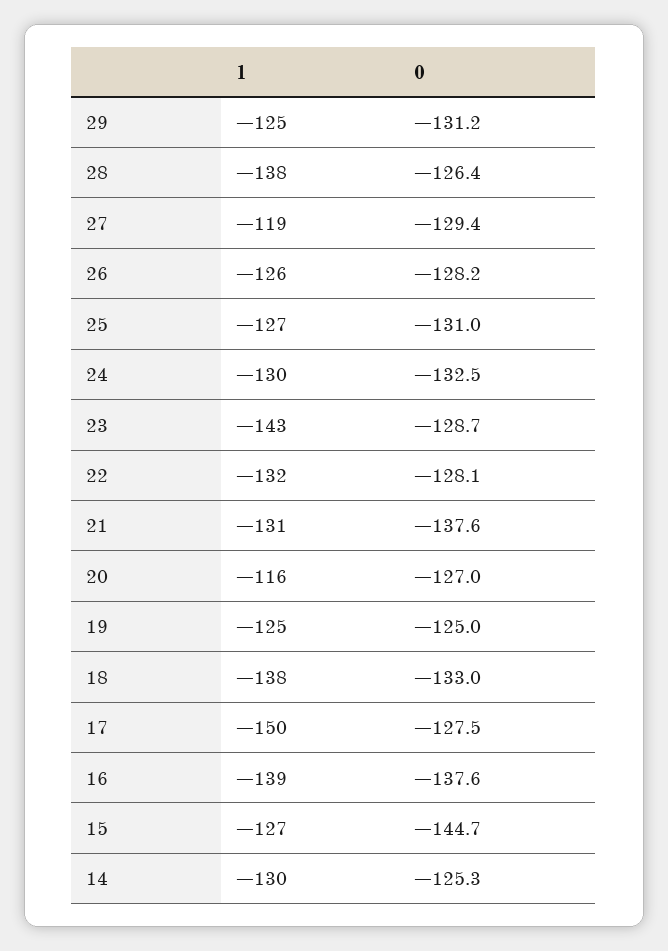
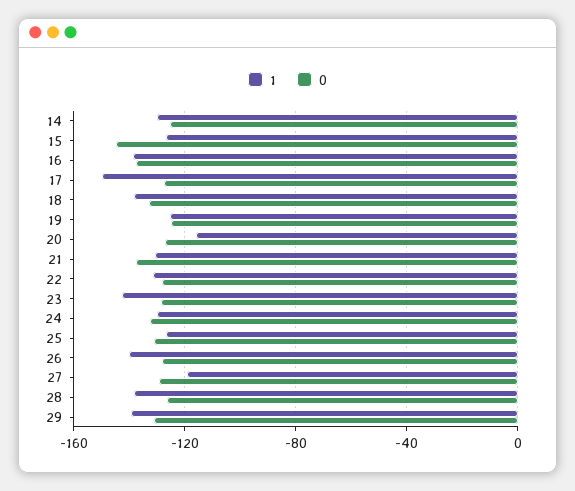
  {
    "1": {
-     "29": -125,
+     "29": -140,
      "28": -138,
      "27": -119,
-     "26": -126,
+     "26": -140,
      "25": -127,
      "24": -130,
      "23": -143,
      "22": -132,
      "21": -131,
      "20": -116,
      "19": -125,
      "18": -138,
      "17": -150,
      "16": -139,
      "15": -127,
      "14": -130
    },
    "0": {
      "29": -131.2,
      "28": -126.4,
      "27": -129.4,
      "26": -128.2,
      "25": -131,
      "24": -132.5,
      "23": -128.7,
      "22": -128.1,
      "21": -137.6,
      "20": -127,
      "19": -125,
      "18": -133,
      "17": -127.5,
      "16": -137.6,
      "15": -144.7,
      "14": -125.3
    }
  }

